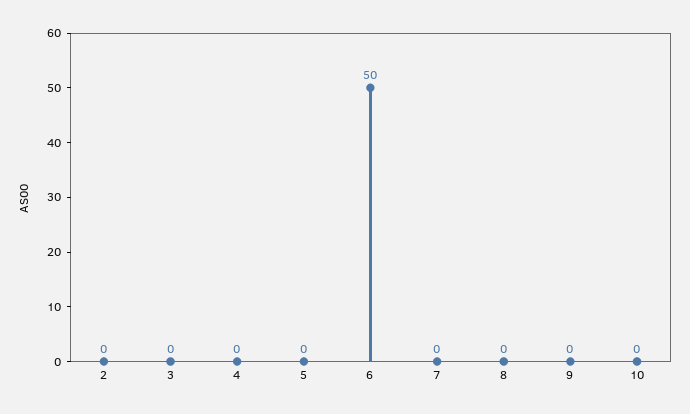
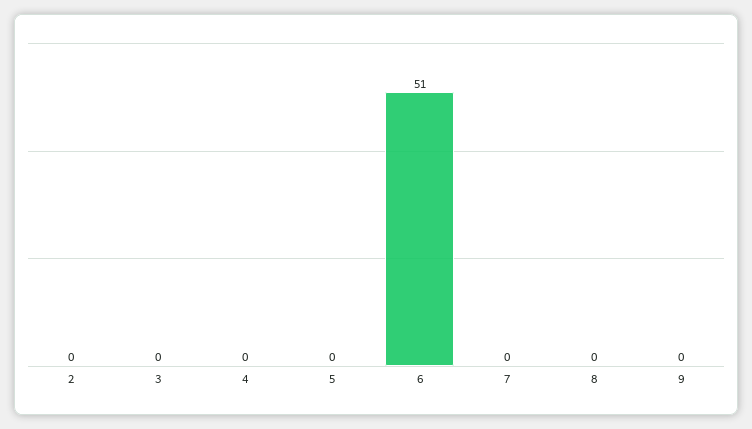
  {
    "2": 0,
    "3": 0,
    "4": 0,
    "5": 0,
-   "6": 50,
+   "6": 51,
    "7": 0,
    "8": 0,
-   "9": 0,
+   "9": 0
-   "10": 0
  }

